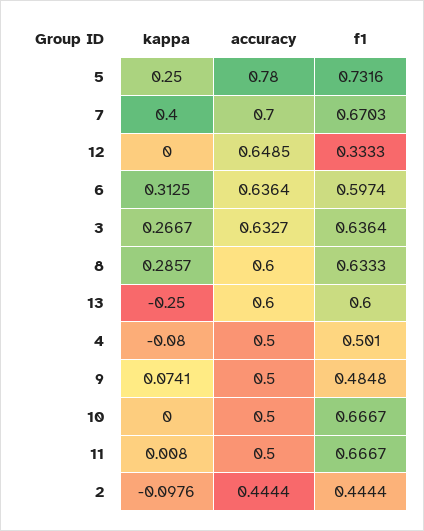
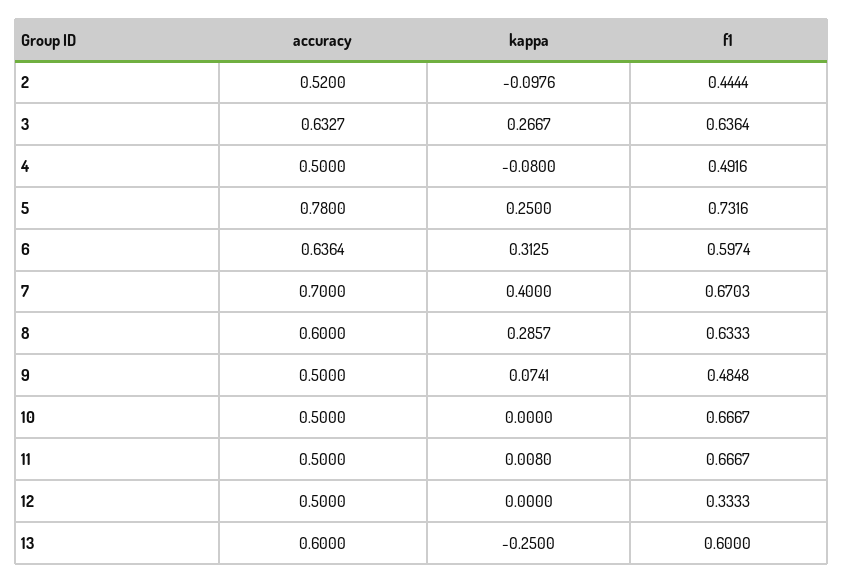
  {
    "kappa": {
      "5": 0.25,
      "7": 0.4,
      "12": 0,
      "6": 0.3125,
      "3": 0.2667,
      "8": 0.2857,
      "13": -0.25,
      "4": -0.08,
      "9": 0.0741,
      "10": 0,
      "11": 0.008,
      "2": -0.0976
    },
    "accuracy": {
      "5": 0.78,
      "7": 0.7,
-     "12": 0.6485,
+     "12": 0.5,
      "6": 0.6364,
      "3": 0.6327,
      "8": 0.6,
      "13": 0.6,
      "4": 0.5,
      "9": 0.5,
      "10": 0.5,
      "11": 0.5,
-     "2": 0.4444
+     "2": 0.52
    },
    "f1": {
      "5": 0.7316,
      "7": 0.6703,
      "12": 0.3333,
      "6": 0.5974,
      "3": 0.6364,
      "8": 0.6333,
      "13": 0.6,
-     "4": 0.501,
+     "4": 0.4916,
      "9": 0.4848,
      "10": 0.6667,
      "11": 0.6667,
      "2": 0.4444
    }
  }

